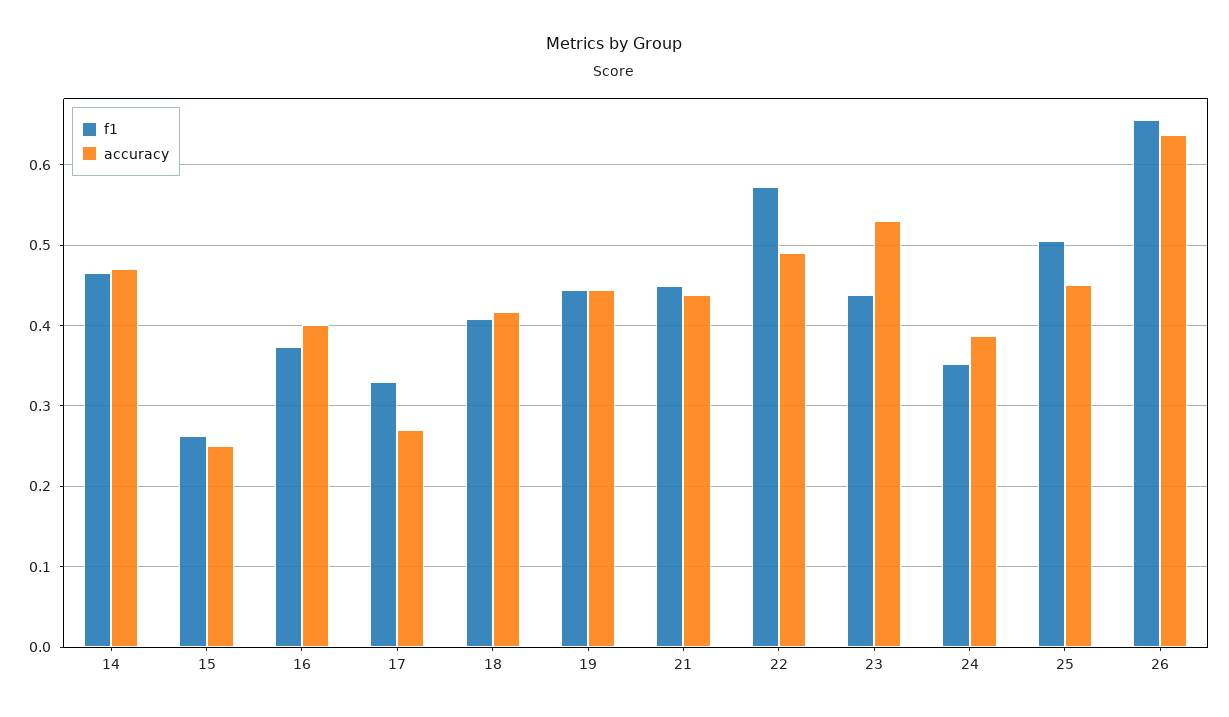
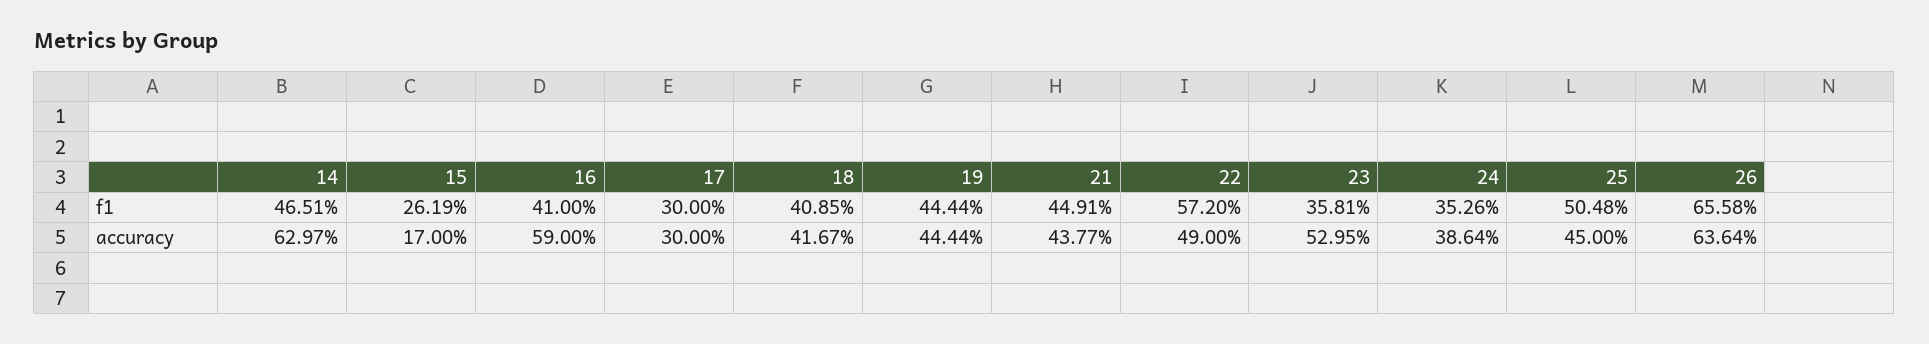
  {
    "f1": {
      "14": 0.4651,
      "15": 0.2619,
-     "16": 0.37,
+     "16": 0.41,
-     "17": 0.33,
+     "17": 0.3,
      "18": 0.4085,
      "19": 0.4444,
      "21": 0.4491,
      "22": 0.572,
-     "23": 0.44,
+     "23": 0.3581,
      "24": 0.3526,
      "25": 0.5048,
      "26": 0.6558
    },
    "accuracy": {
-     "14": 0.47,
+     "14": 0.6297,
-     "15": 0.25,
+     "15": 0.17,
-     "16": 0.4,
+     "16": 0.59,
-     "17": 0.27,
+     "17": 0.3,
      "18": 0.4167,
      "19": 0.4444,
      "21": 0.4377,
      "22": 0.49,
      "23": 0.5295,
      "24": 0.3864,
      "25": 0.45,
      "26": 0.6364
    }
  }

